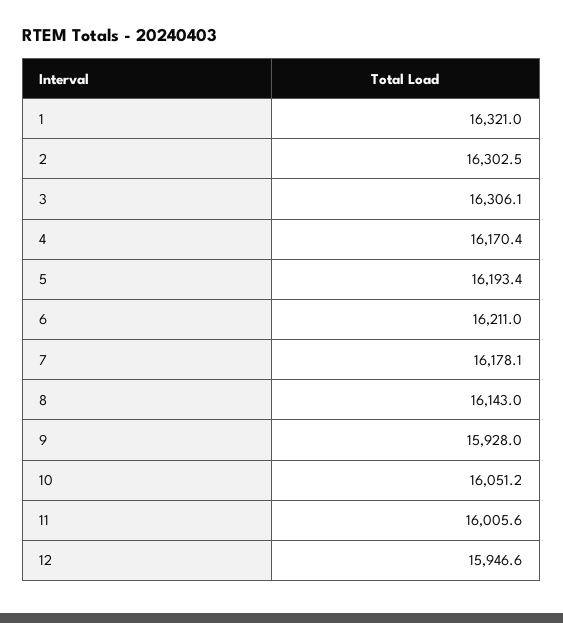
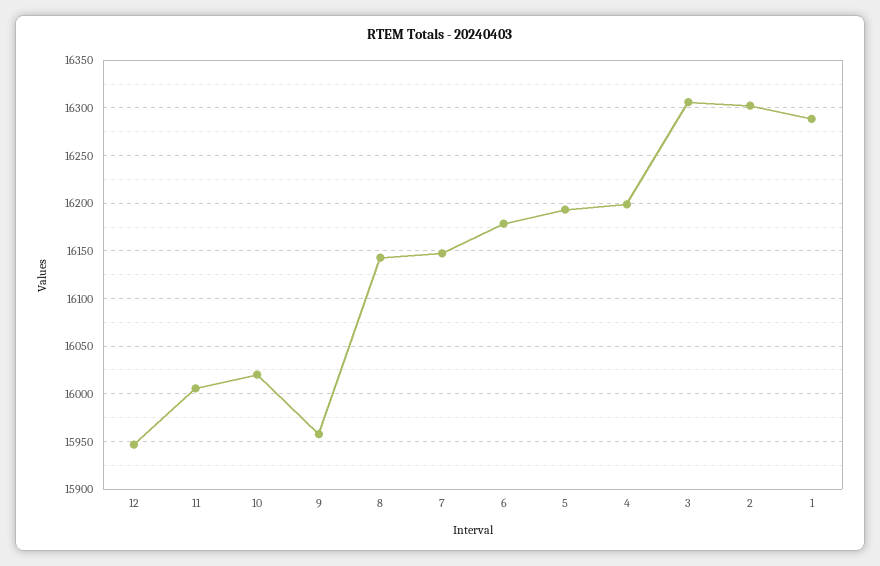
  {
-   "1": 16321,
+   "1": 16290,
    "2": 16302.5,
    "3": 16306.1,
-   "4": 16170.4,
+   "4": 16200,
    "5": 16193.4,
-   "6": 16211,
+   "6": 16180,
-   "7": 16178.1,
+   "7": 16150,
    "8": 16143,
-   "9": 15928,
+   "9": 15960,
-   "10": 16051.2,
+   "10": 16020,
    "11": 16005.6,
    "12": 15946.6
  }

